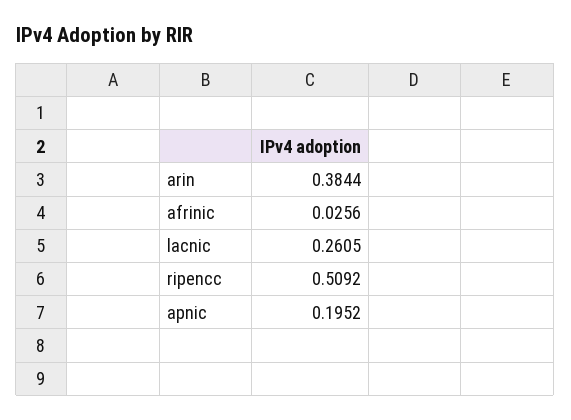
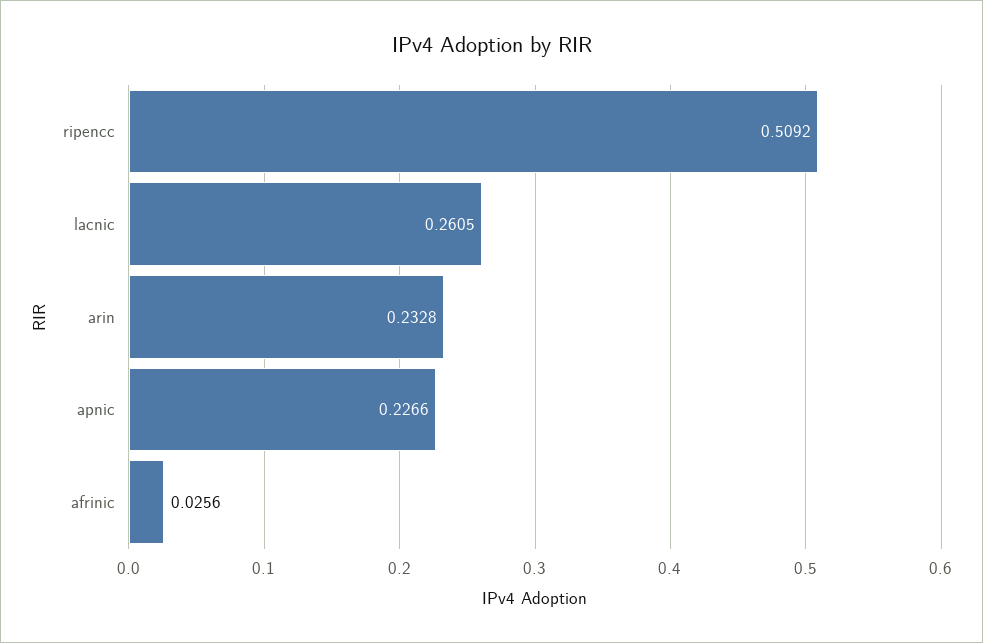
  {
-   "arin": 0.3844,
+   "arin": 0.2328,
    "afrinic": 0.0256,
    "lacnic": 0.2605,
    "ripencc": 0.5092,
-   "apnic": 0.1952
+   "apnic": 0.2266
  }

